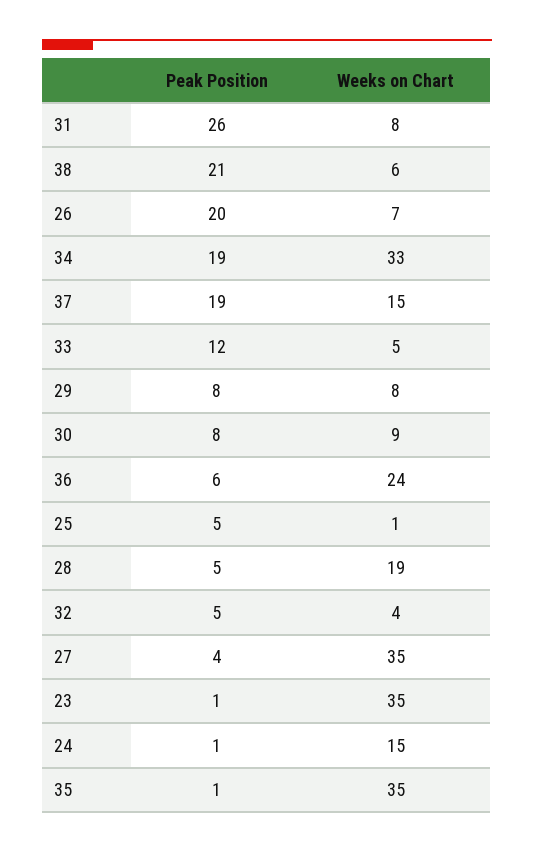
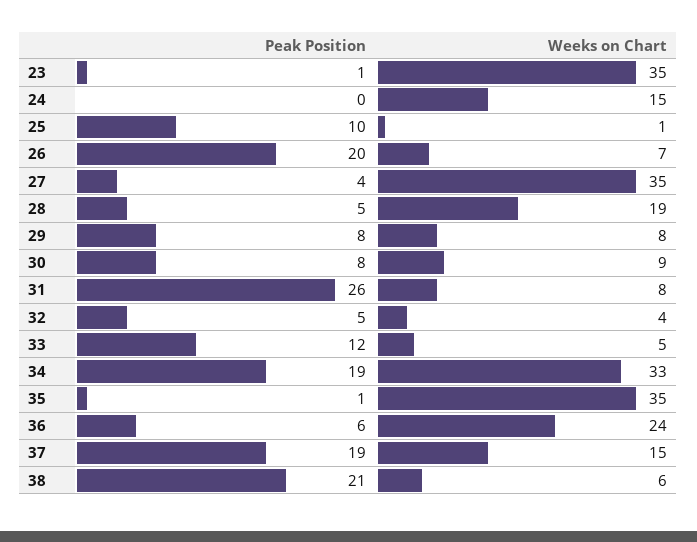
  {
    "Peak Position": {
      "31": 26,
      "38": 21,
      "26": 20,
      "34": 19,
      "37": 19,
      "33": 12,
      "29": 8,
      "30": 8,
      "36": 6,
-     "25": 5,
+     "25": 10,
      "28": 5,
      "32": 5,
      "27": 4,
      "23": 1,
-     "24": 1,
+     "24": 0,
      "35": 1
    },
    "Weeks on Chart": {
      "31": 8,
      "38": 6,
      "26": 7,
      "34": 33,
      "37": 15,
      "33": 5,
      "29": 8,
      "30": 9,
      "36": 24,
      "25": 1,
      "28": 19,
      "32": 4,
      "27": 35,
      "23": 35,
      "24": 15,
      "35": 35
    }
  }

